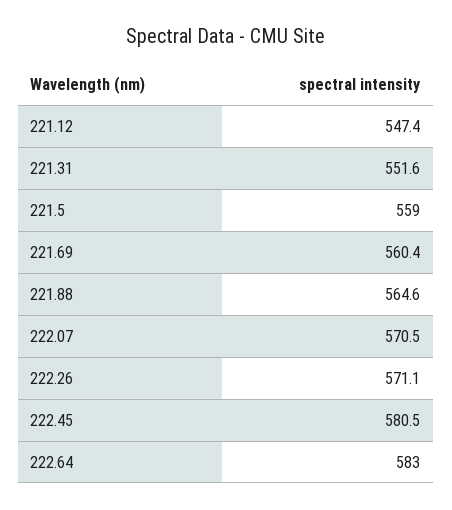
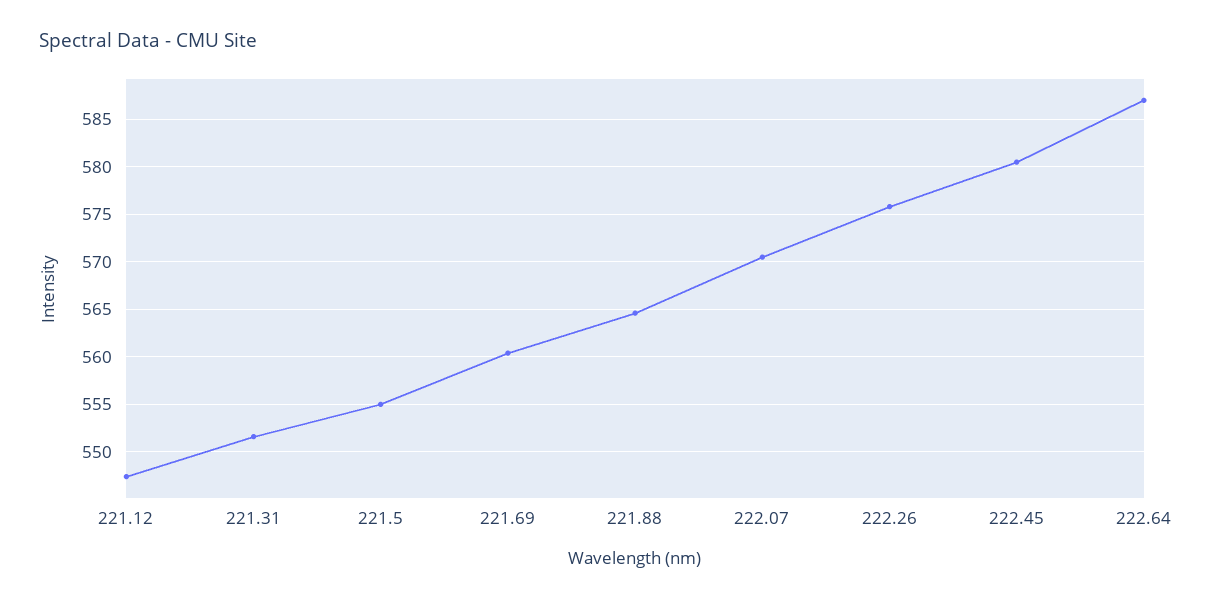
  {
    "221.12": 547.4,
    "221.31": 551.6,
-   "221.5": 559,
+   "221.5": 555,
    "221.69": 560.4,
    "221.88": 564.6,
    "222.07": 570.5,
-   "222.26": 571.1,
+   "222.26": 576,
    "222.45": 580.5,
-   "222.64": 583
+   "222.64": 587
  }

